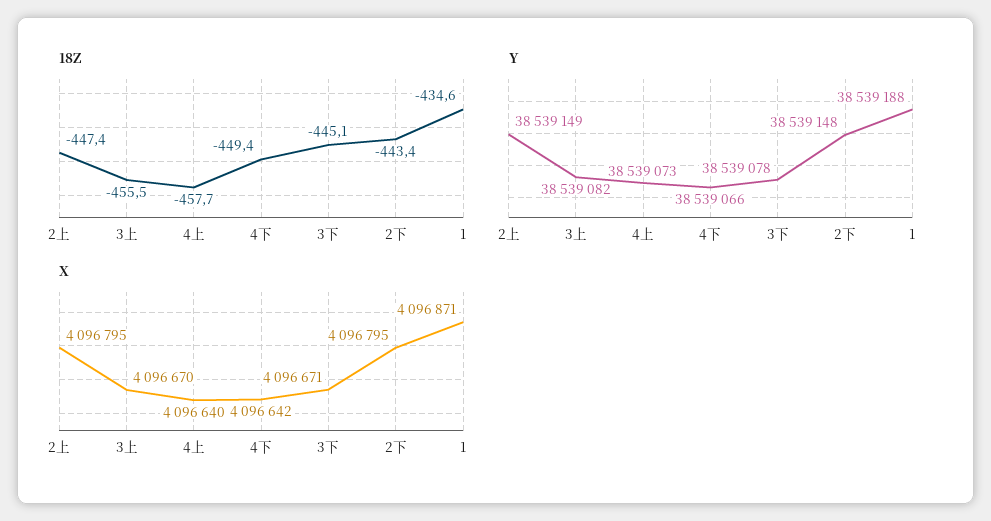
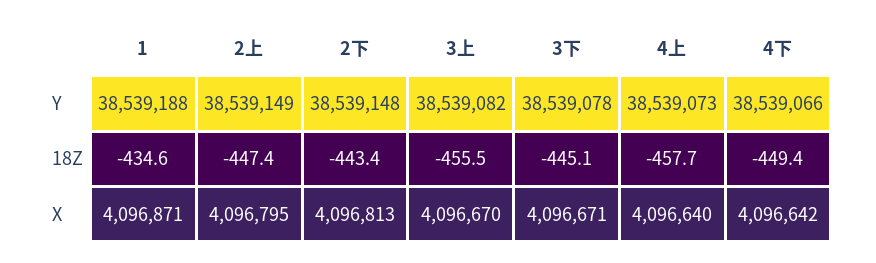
  {
    "18Z": {
      "2上": -447.4,
      "3上": -455.5,
      "4上": -457.7,
      "4下": -449.4,
      "3下": -445.1,
      "2下": -443.4,
      "1": -434.6
    },
    "Y": {
      "2上": 38539149,
      "3上": 38539082,
      "4上": 38539073,
      "4下": 38539066,
      "3下": 38539078,
      "2下": 38539148,
      "1": 38539188
    },
    "X": {
      "2上": 4096795,
      "3上": 4096670,
      "4上": 4096640,
      "4下": 4096642,
      "3下": 4096671,
-     "2下": 4096795,
+     "2下": 4096813,
      "1": 4096871
    }
  }

